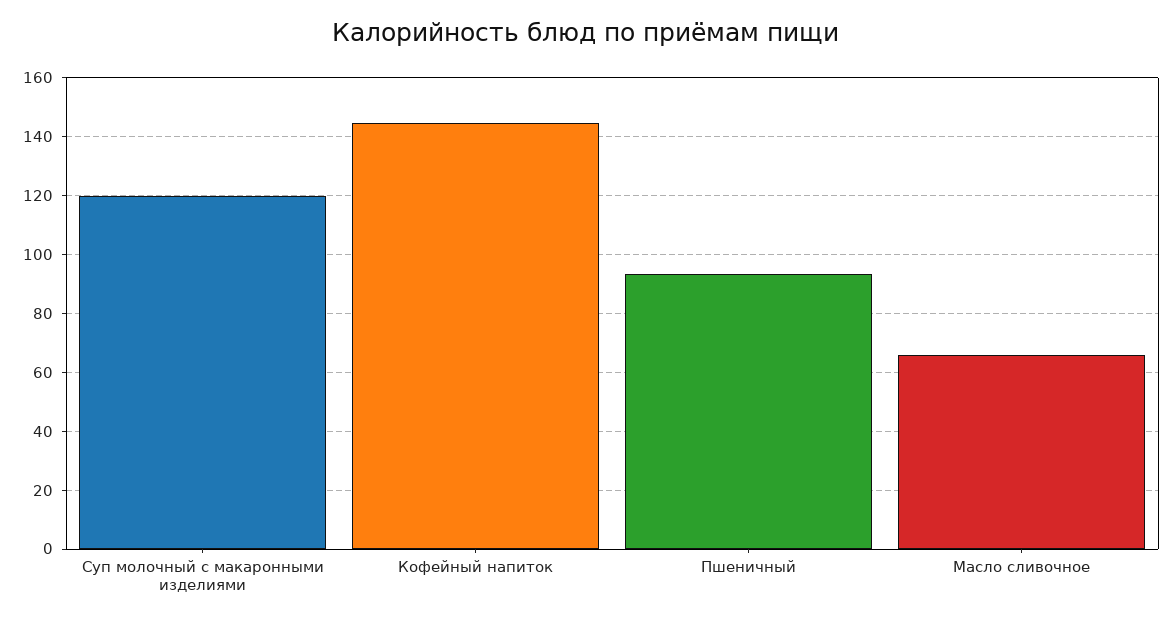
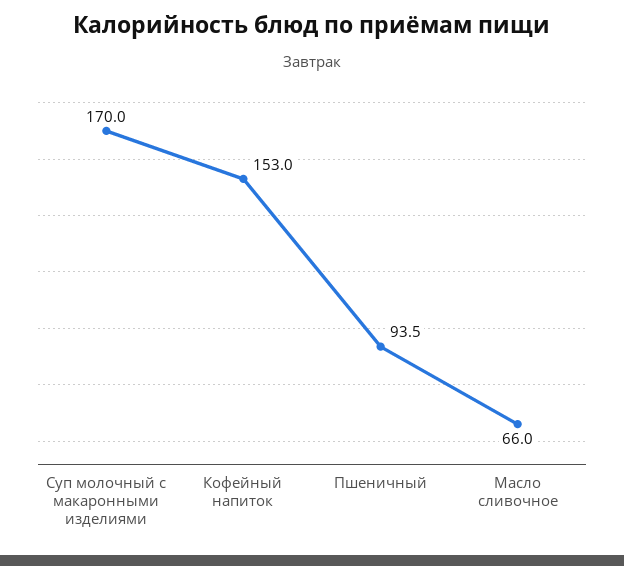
  {
-   "Суп молочный с макаронными изделиями": 120,
+   "Суп молочный с макаронными изделиями": 170,
-   "Кофейный напиток": 145,
+   "Кофейный напиток": 153,
    "Пшеничный": 93.5,
    "Масло сливочное": 66
  }

